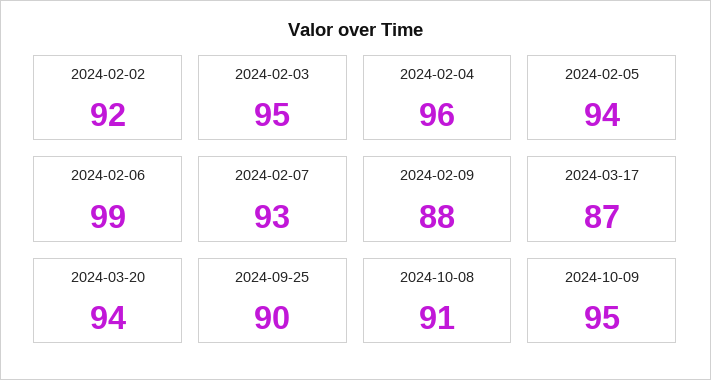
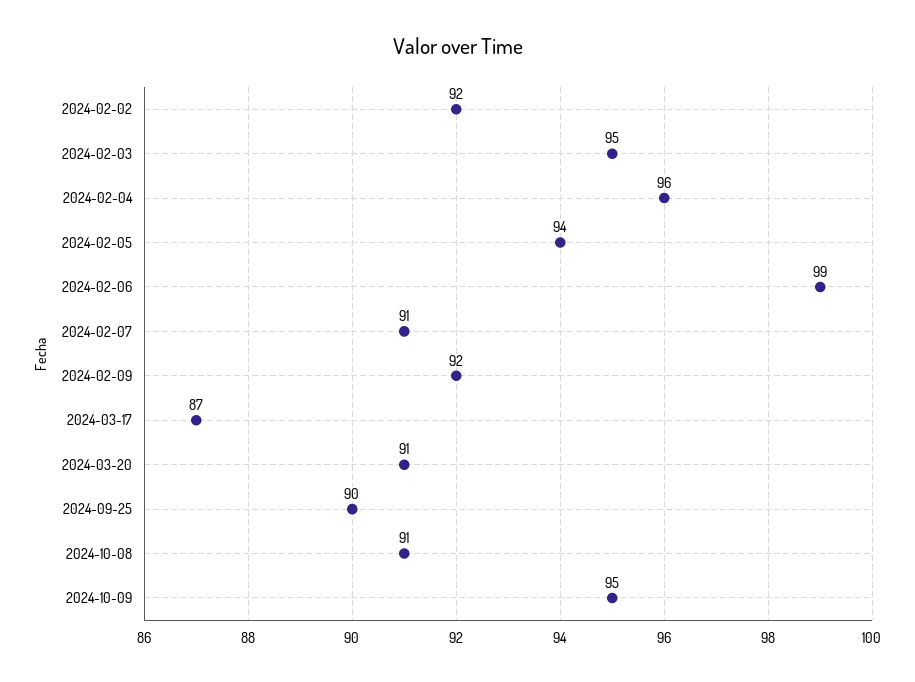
  {
    "2024-02-02": 92,
    "2024-02-03": 95,
    "2024-02-04": 96,
    "2024-02-05": 94,
    "2024-02-06": 99,
-   "2024-02-07": 93,
+   "2024-02-07": 91,
-   "2024-02-09": 88,
+   "2024-02-09": 92,
    "2024-03-17": 87,
-   "2024-03-20": 94,
+   "2024-03-20": 91,
    "2024-09-25": 90,
    "2024-10-08": 91,
    "2024-10-09": 95
  }

